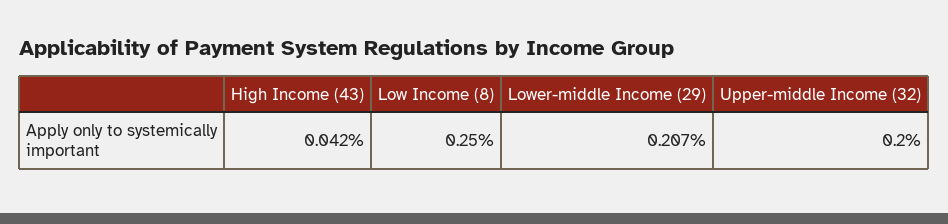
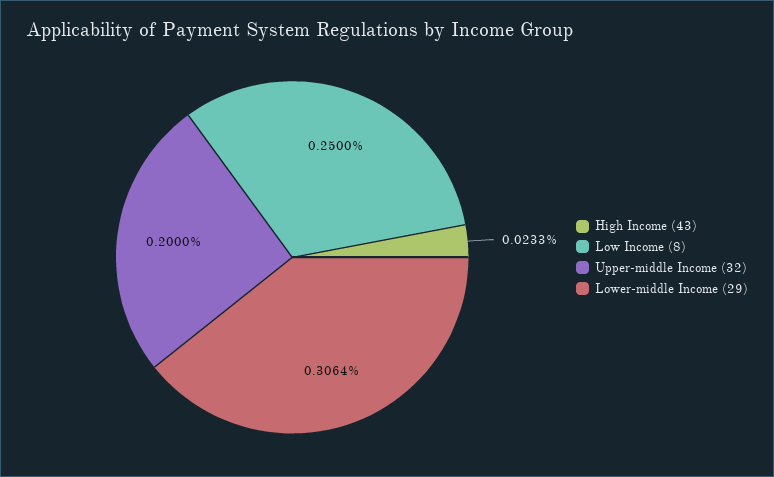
  {
-   "High Income (43)": 0.042,
+   "High Income (43)": 0.0233,
    "Low Income (8)": 0.25,
-   "Lower-middle Income (29)": 0.207,
+   "Lower-middle Income (29)": 0.3064,
    "Upper-middle Income (32)": 0.2
  }

